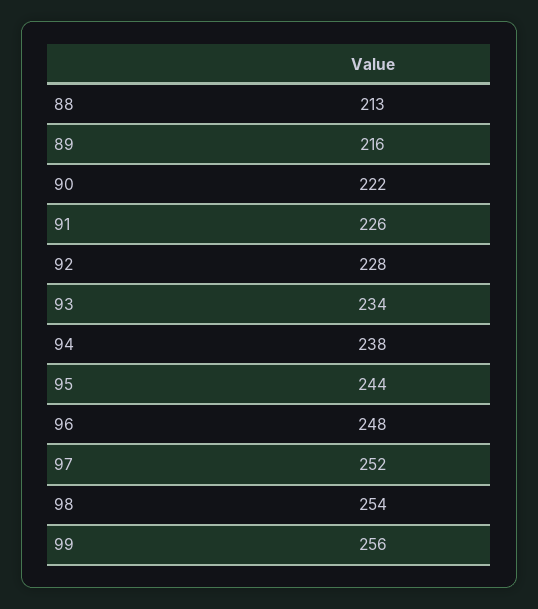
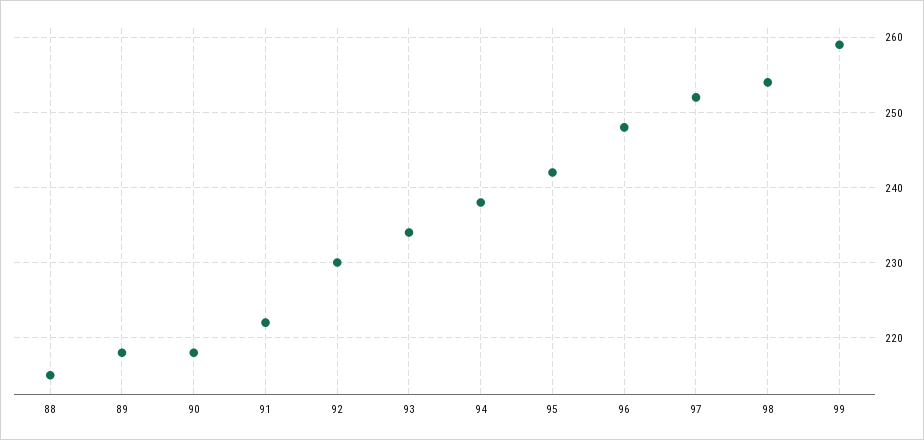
  {
-   "88": 213,
+   "88": 215,
-   "89": 216,
+   "89": 218,
-   "90": 222,
+   "90": 218,
-   "91": 226,
+   "91": 222,
-   "92": 228,
+   "92": 230,
    "93": 234,
    "94": 238,
-   "95": 244,
+   "95": 242,
    "96": 248,
    "97": 252,
    "98": 254,
-   "99": 256
+   "99": 259
  }

